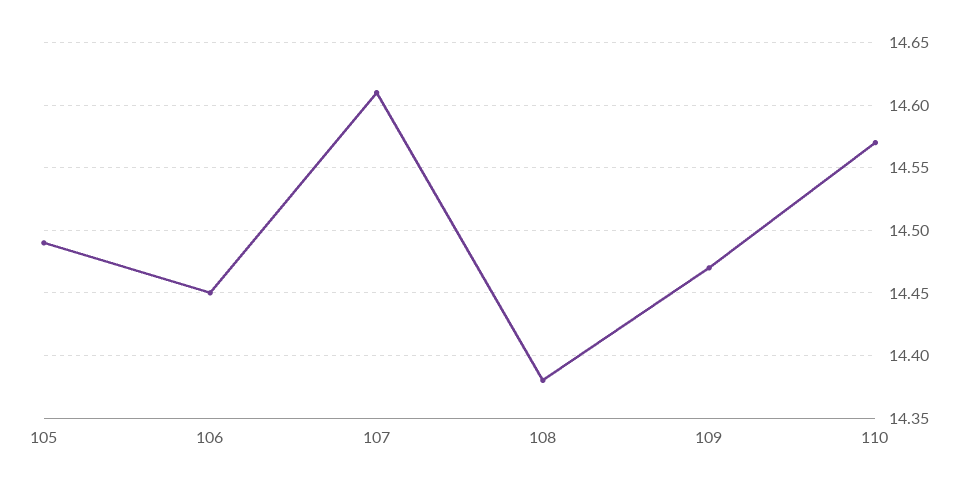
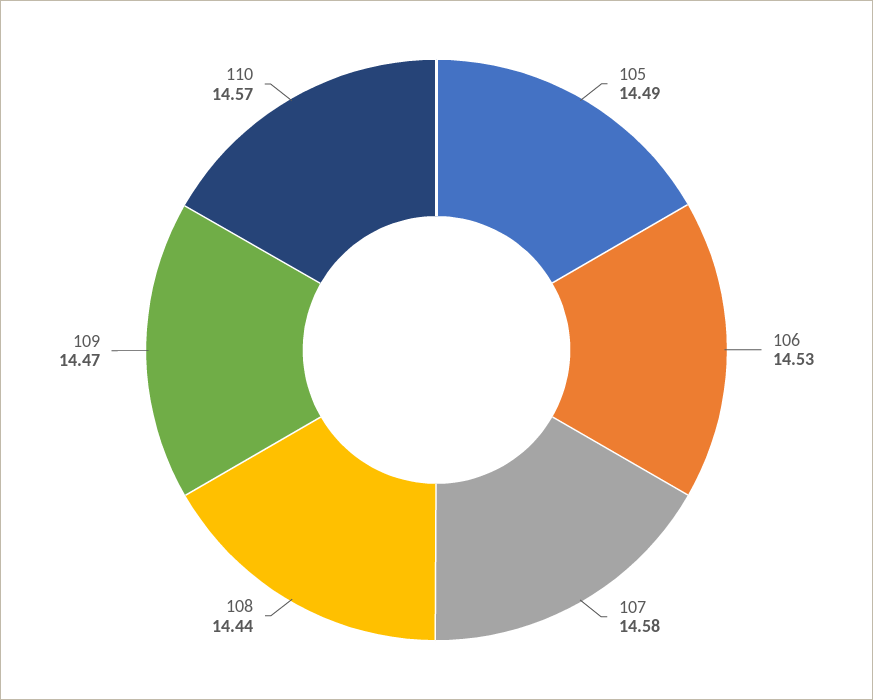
  {
    "105": 14.49,
-   "106": 14.45,
+   "106": 14.53,
-   "107": 14.61,
+   "107": 14.58,
-   "108": 14.38,
+   "108": 14.44,
    "109": 14.47,
    "110": 14.57
  }

